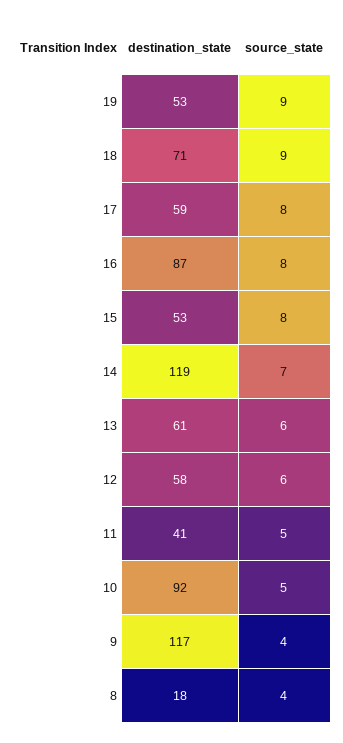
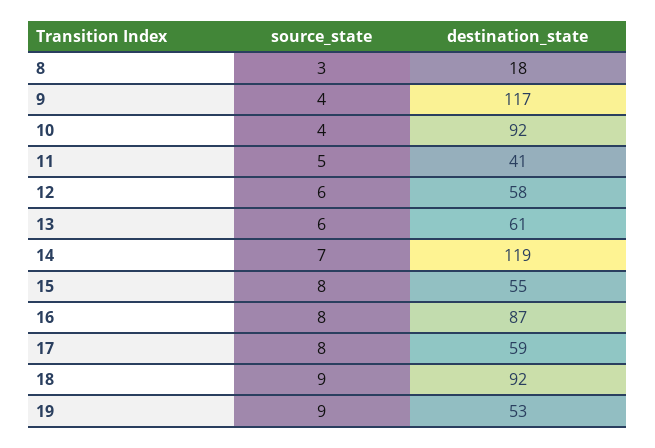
  {
    "destination_state": {
      "19": 53,
-     "18": 71,
+     "18": 92,
      "17": 59,
      "16": 87,
-     "15": 53,
+     "15": 55,
      "14": 119,
      "13": 61,
      "12": 58,
      "11": 41,
      "10": 92,
      "9": 117,
      "8": 18
    },
    "source_state": {
      "19": 9,
      "18": 9,
      "17": 8,
      "16": 8,
      "15": 8,
      "14": 7,
      "13": 6,
      "12": 6,
      "11": 5,
-     "10": 5,
+     "10": 4,
      "9": 4,
-     "8": 4
+     "8": 3
    }
  }

